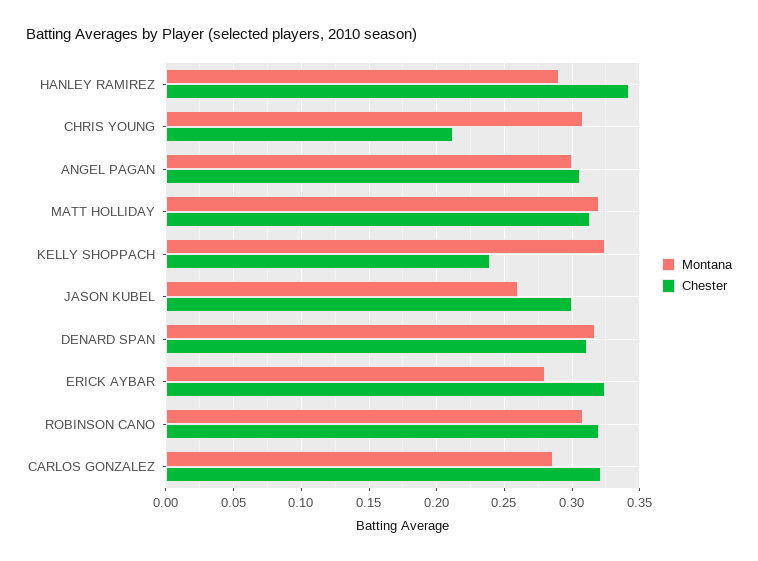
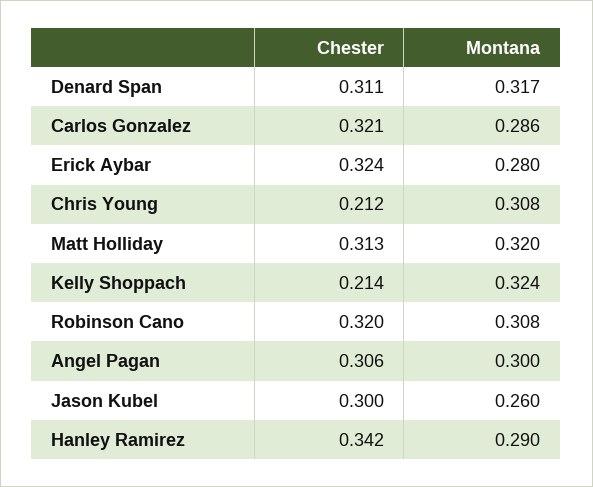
  {
    "Montana": {
      "HANLEY RAMIREZ": 0.29,
      "CHRIS YOUNG": 0.308,
      "ANGEL PAGAN": 0.3,
      "MATT HOLLIDAY": 0.32,
      "KELLY SHOPPACH": 0.324,
      "JASON KUBEL": 0.26,
      "DENARD SPAN": 0.317,
      "ERICK AYBAR": 0.28,
      "ROBINSON CANO": 0.308,
      "CARLOS GONZALEZ": 0.286
    },
    "Chester": {
      "HANLEY RAMIREZ": 0.342,
      "CHRIS YOUNG": 0.212,
      "ANGEL PAGAN": 0.306,
      "MATT HOLLIDAY": 0.313,
-     "KELLY SHOPPACH": 0.24,
+     "KELLY SHOPPACH": 0.214,
      "JASON KUBEL": 0.3,
      "DENARD SPAN": 0.311,
      "ERICK AYBAR": 0.324,
      "ROBINSON CANO": 0.32,
      "CARLOS GONZALEZ": 0.321
    }
  }

